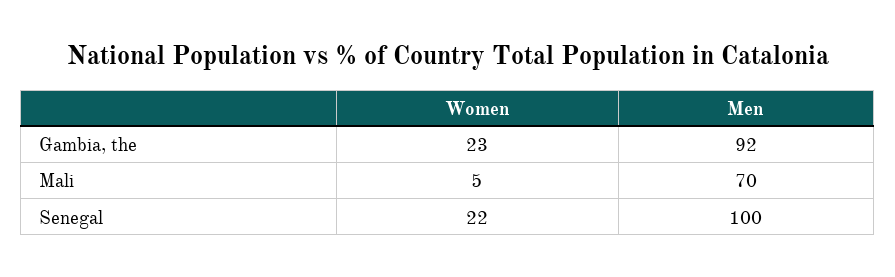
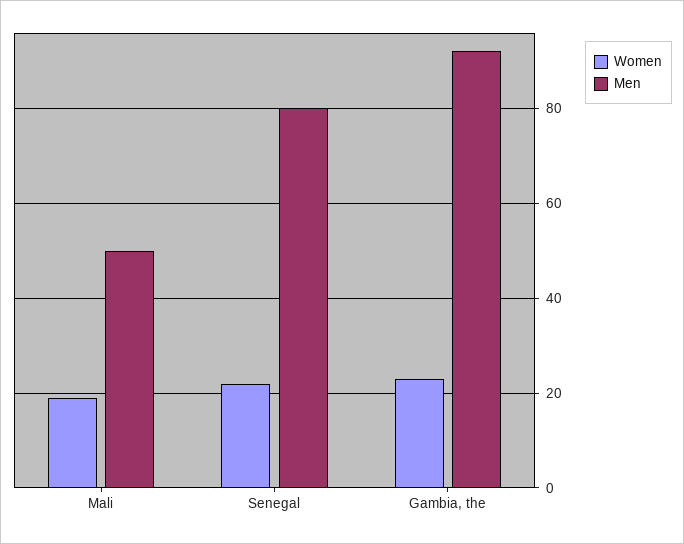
  {
    "Women": {
      "Gambia, the": 23,
-     "Mali": 5,
+     "Mali": 20,
      "Senegal": 22
    },
    "Men": {
      "Gambia, the": 92,
-     "Mali": 70,
+     "Mali": 50,
-     "Senegal": 100
+     "Senegal": 80
    }
  }

